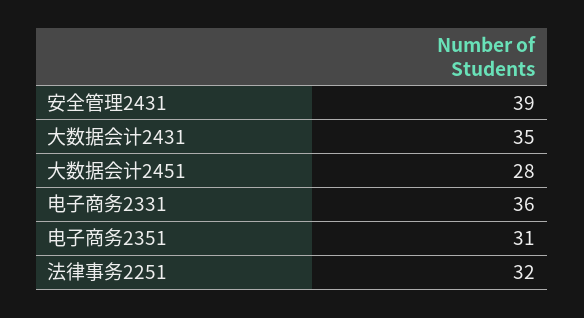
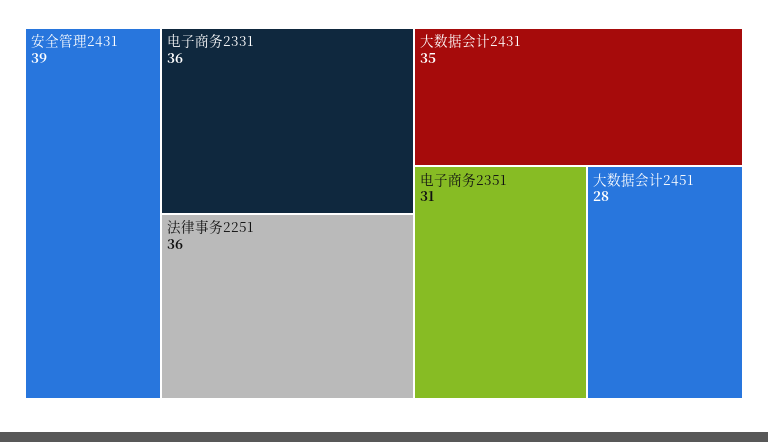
  {
    "安全管理2431": 39,
    "大数据会计2431": 35,
    "大数据会计2451": 28,
    "电子商务2331": 36,
    "电子商务2351": 31,
-   "法律事务2251": 32
+   "法律事务2251": 36
  }

